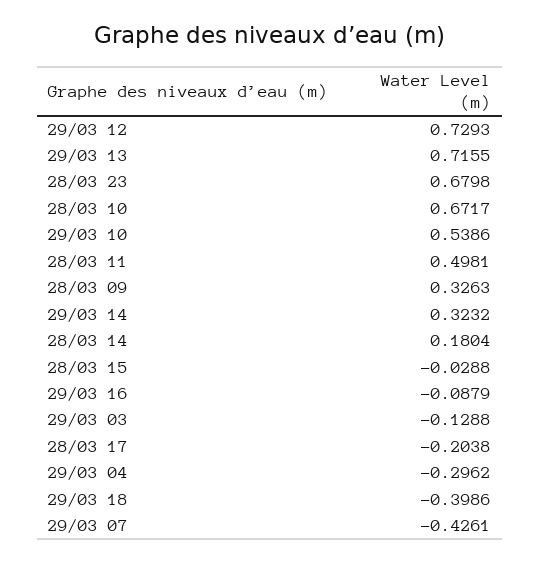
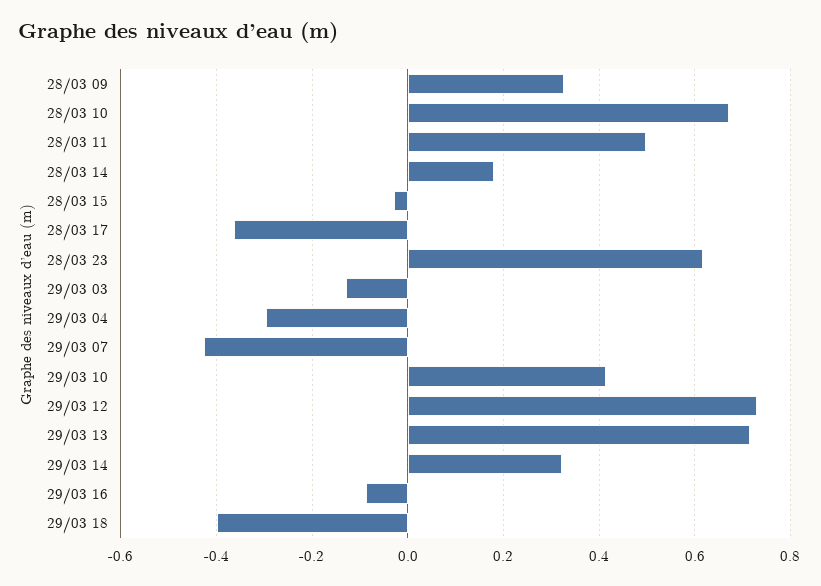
  {
    "29/03 12": 0.7293,
    "29/03 13": 0.7155,
-   "28/03 23": 0.6798,
+   "28/03 23": 0.62,
    "28/03 10": 0.6717,
-   "29/03 10": 0.5386,
+   "29/03 10": 0.42,
    "28/03 11": 0.4981,
    "28/03 09": 0.3263,
    "29/03 14": 0.3232,
    "28/03 14": 0.1804,
    "28/03 15": -0.0288,
    "29/03 16": -0.0879,
    "29/03 03": -0.1288,
-   "28/03 17": -0.2038,
+   "28/03 17": -0.36,
    "29/03 04": -0.2962,
    "29/03 18": -0.3986,
    "29/03 07": -0.4261
  }

